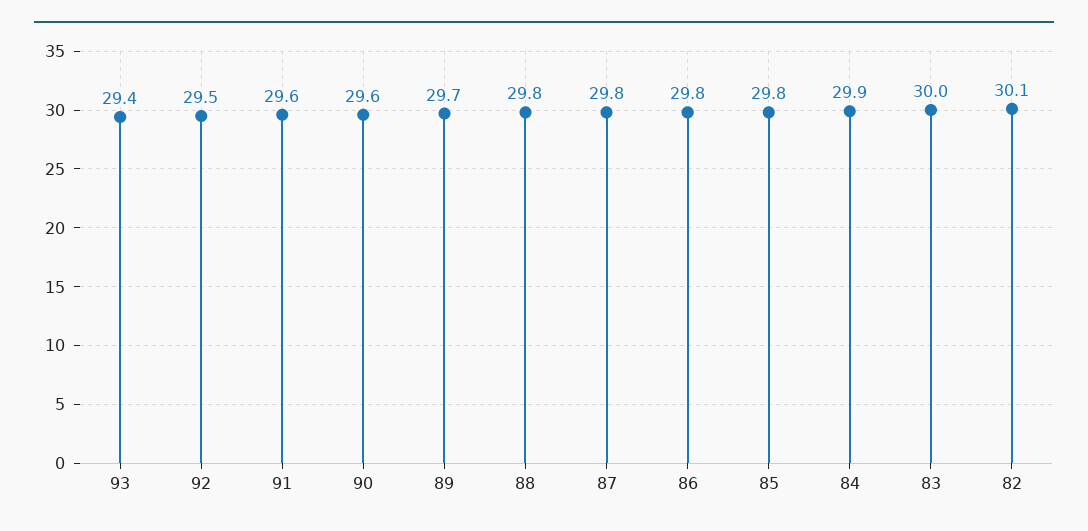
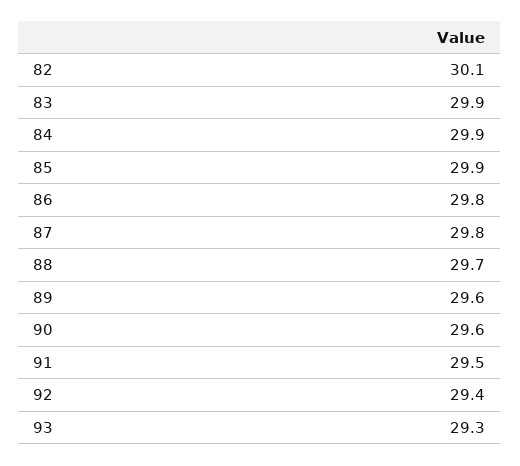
  {
-   "93": 29.4,
+   "93": 29.3,
-   "92": 29.5,
+   "92": 29.4,
-   "91": 29.6,
+   "91": 29.5,
    "90": 29.6,
-   "89": 29.7,
+   "89": 29.6,
-   "88": 29.8,
+   "88": 29.7,
    "87": 29.8,
    "86": 29.8,
-   "85": 29.8,
+   "85": 29.9,
    "84": 29.9,
-   "83": 30,
+   "83": 29.9,
    "82": 30.1
  }

